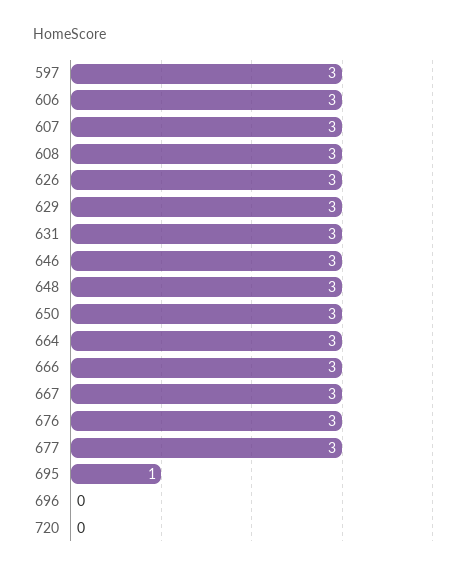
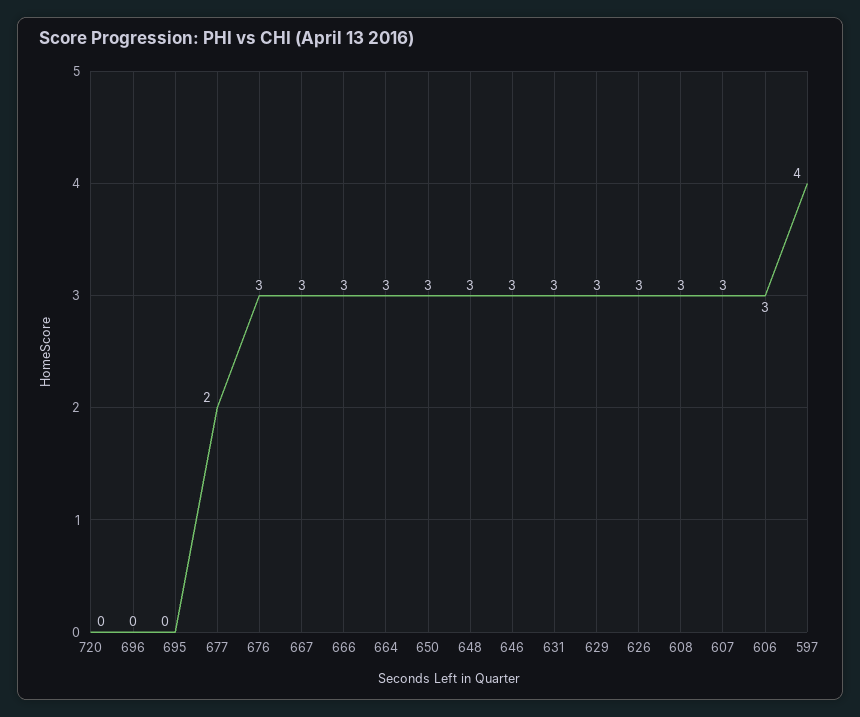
  {
-   "597": 3,
+   "597": 4,
    "606": 3,
    "607": 3,
    "608": 3,
    "626": 3,
    "629": 3,
    "631": 3,
    "646": 3,
    "648": 3,
    "650": 3,
    "664": 3,
    "666": 3,
    "667": 3,
    "676": 3,
-   "677": 3,
+   "677": 2,
-   "695": 1,
+   "695": 0,
    "696": 0,
    "720": 0
  }

